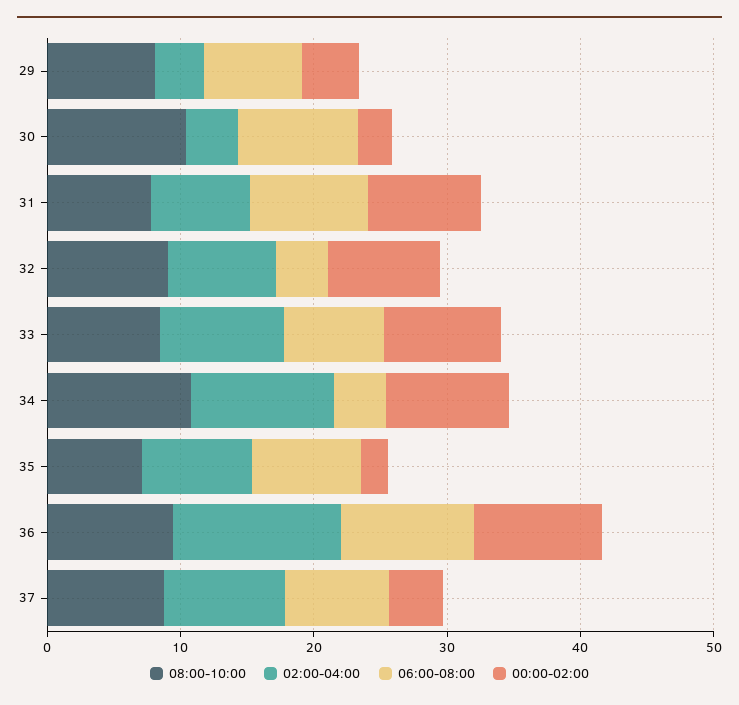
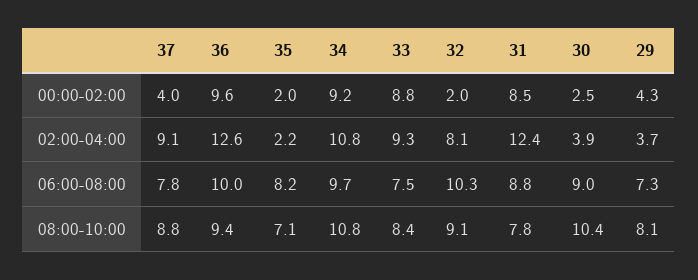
  {
    "08:00-10:00": {
      "29": 8.1,
      "30": 10.4,
      "31": 7.8,
      "32": 9.1,
      "33": 8.4,
      "34": 10.8,
      "35": 7.1,
      "36": 9.4,
      "37": 8.8
    },
    "02:00-04:00": {
      "29": 3.7,
      "30": 3.9,
-     "31": 8,
+     "31": 12.4,
      "32": 8.1,
      "33": 9.3,
      "34": 10.8,
-     "35": 8,
+     "35": 2.2,
      "36": 12.6,
      "37": 9.1
    },
    "06:00-08:00": {
      "29": 7.3,
      "30": 9,
      "31": 8.8,
-     "32": 4,
+     "32": 10.3,
      "33": 7.5,
-     "34": 4,
+     "34": 9.7,
      "35": 8.2,
      "36": 10,
      "37": 7.8
    },
    "00:00-02:00": {
      "29": 4.3,
      "30": 2.5,
      "31": 8.5,
-     "32": 8,
+     "32": 2,
      "33": 8.8,
      "34": 9.2,
      "35": 2,
      "36": 9.6,
      "37": 4
    }
  }

